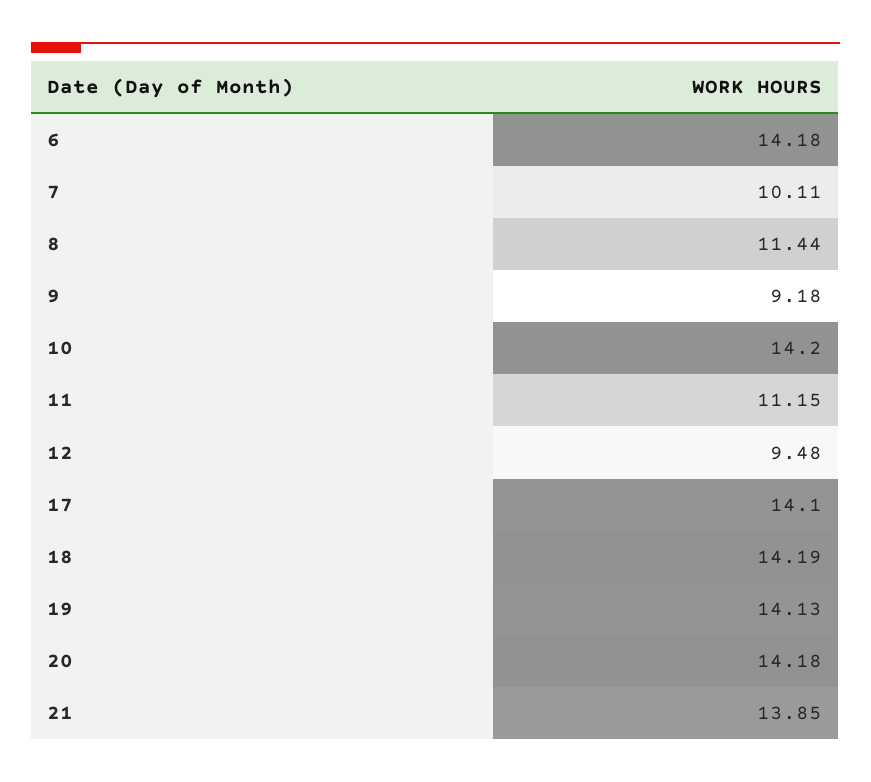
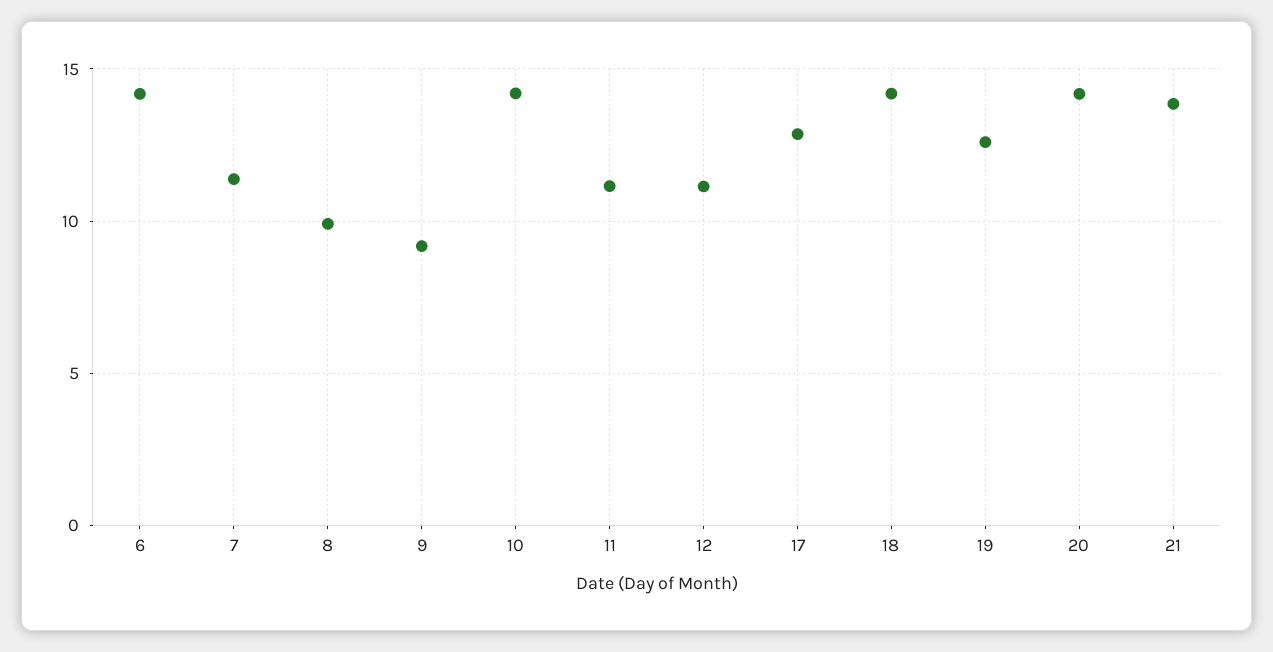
  {
    "6": 14.18,
-   "7": 10.11,
+   "7": 11.5,
-   "8": 11.44,
+   "8": 10,
    "9": 9.18,
    "10": 14.2,
    "11": 11.15,
-   "12": 9.48,
+   "12": 11,
-   "17": 14.1,
+   "17": 13,
    "18": 14.19,
-   "19": 14.13,
+   "19": 12.5,
    "20": 14.18,
    "21": 13.85
  }

